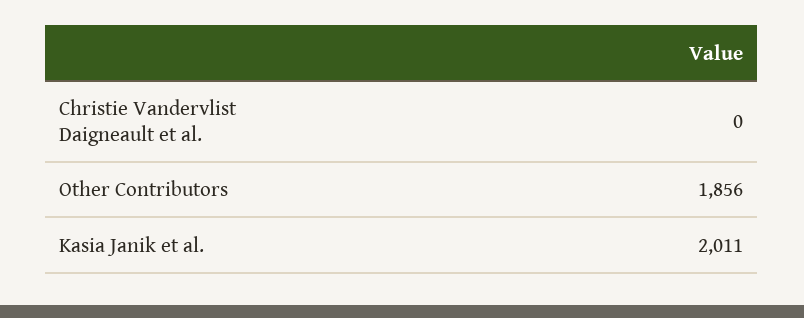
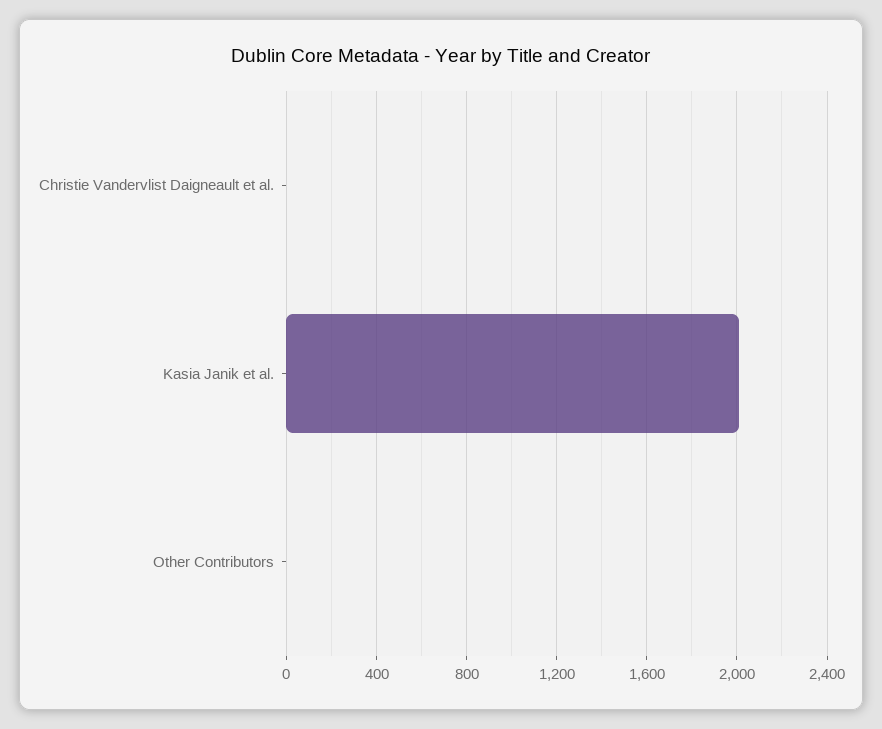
  {
    "Christie Vandervlist Daigneault et al.": 0,
-   "Other Contributors": 1856,
+   "Other Contributors": 0,
    "Kasia Janik et al.": 2011
  }

